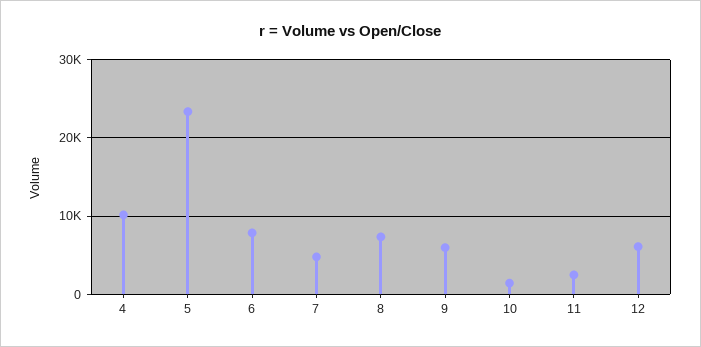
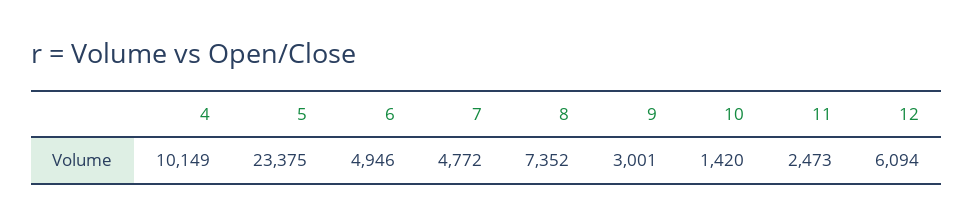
  {
    "4": 10149,
    "5": 23375,
-   "6": 8000,
+   "6": 4946,
    "7": 4772,
    "8": 7352,
-   "9": 6000,
+   "9": 3001,
    "10": 1420,
    "11": 2473,
    "12": 6094
  }

